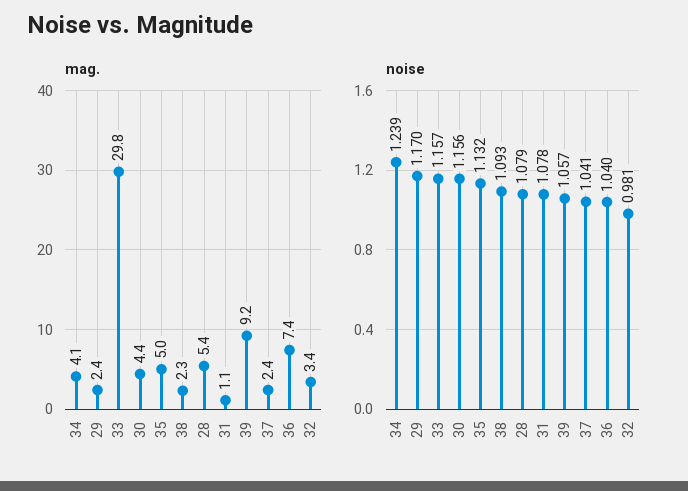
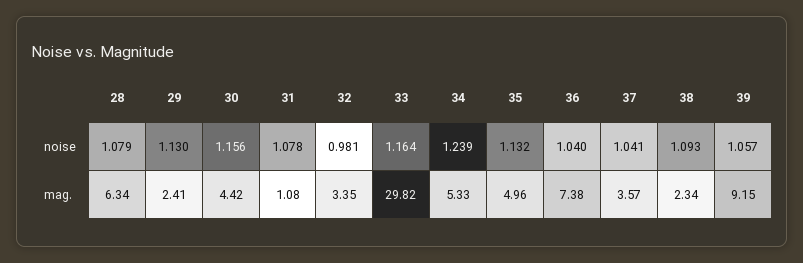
  {
    "mag.": {
-     "34": 4.1,
+     "34": 5.33,
      "29": 2.41,
      "33": 29.82,
      "30": 4.42,
      "35": 4.96,
      "38": 2.34,
-     "28": 5.4,
+     "28": 6.34,
      "31": 1.08,
      "39": 9.15,
-     "37": 2.4,
+     "37": 3.57,
      "36": 7.38,
      "32": 3.35
    },
    "noise": {
      "34": 1.239,
-     "29": 1.17,
+     "29": 1.13,
-     "33": 1.157,
+     "33": 1.164,
      "30": 1.156,
      "35": 1.132,
      "38": 1.093,
      "28": 1.079,
      "31": 1.078,
      "39": 1.057,
      "37": 1.041,
      "36": 1.04,
      "32": 0.981
    }
  }

